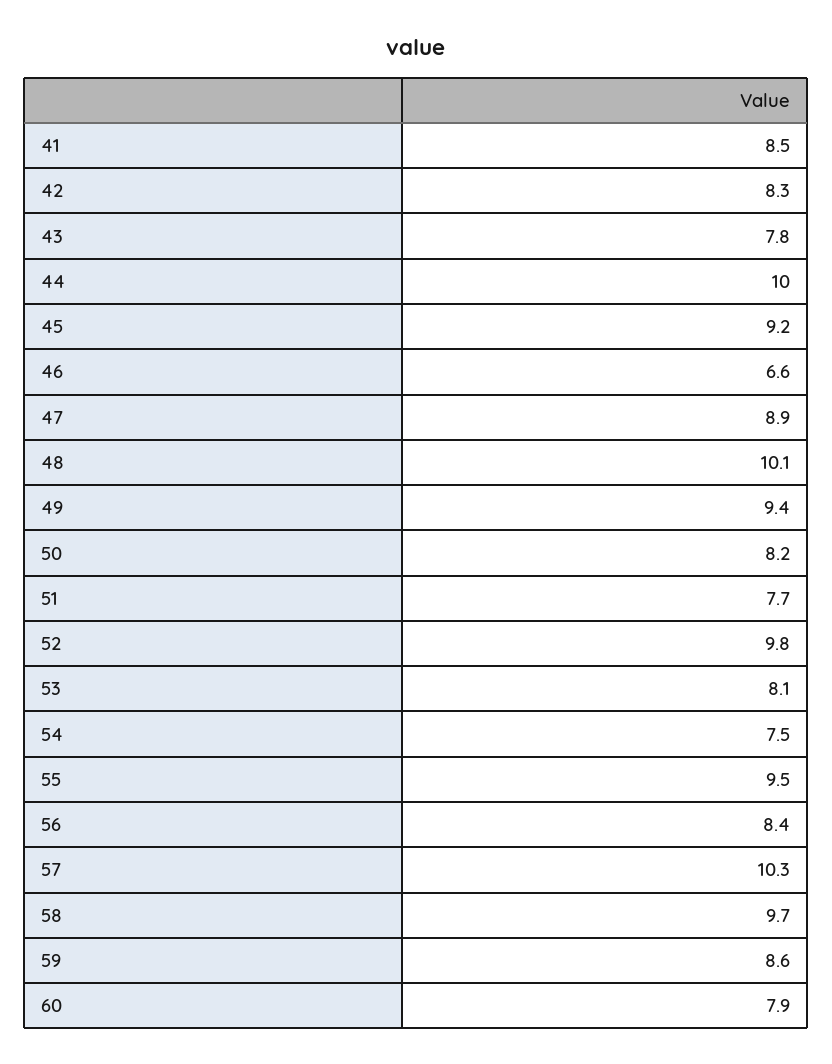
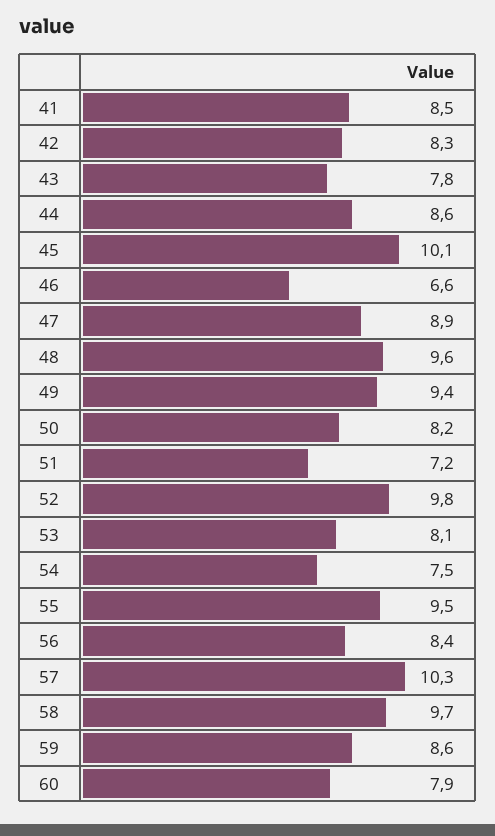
  {
    "41": 8.5,
    "42": 8.3,
    "43": 7.8,
-   "44": 10,
+   "44": 8.6,
-   "45": 9.2,
+   "45": 10.1,
    "46": 6.6,
    "47": 8.9,
-   "48": 10.1,
+   "48": 9.6,
    "49": 9.4,
    "50": 8.2,
-   "51": 7.7,
+   "51": 7.2,
    "52": 9.8,
    "53": 8.1,
    "54": 7.5,
    "55": 9.5,
    "56": 8.4,
    "57": 10.3,
    "58": 9.7,
    "59": 8.6,
    "60": 7.9
  }

